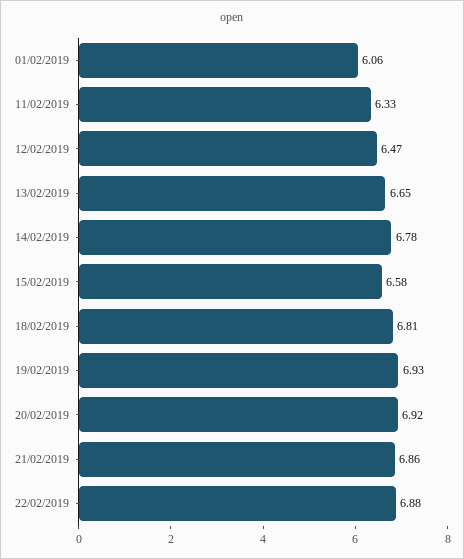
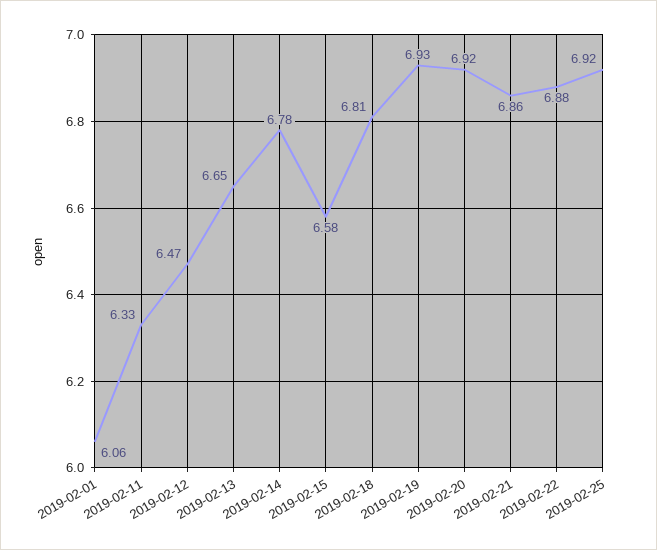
  {
    "01/02/2019": 6.06,
    "11/02/2019": 6.33,
    "12/02/2019": 6.47,
    "13/02/2019": 6.65,
    "14/02/2019": 6.78,
    "15/02/2019": 6.58,
    "18/02/2019": 6.81,
    "19/02/2019": 6.93,
    "20/02/2019": 6.92,
    "21/02/2019": 6.86,
-   "22/02/2019": 6.88
+   "22/02/2019": 6.88,
+   "2019-02-25": 6.92
  }

